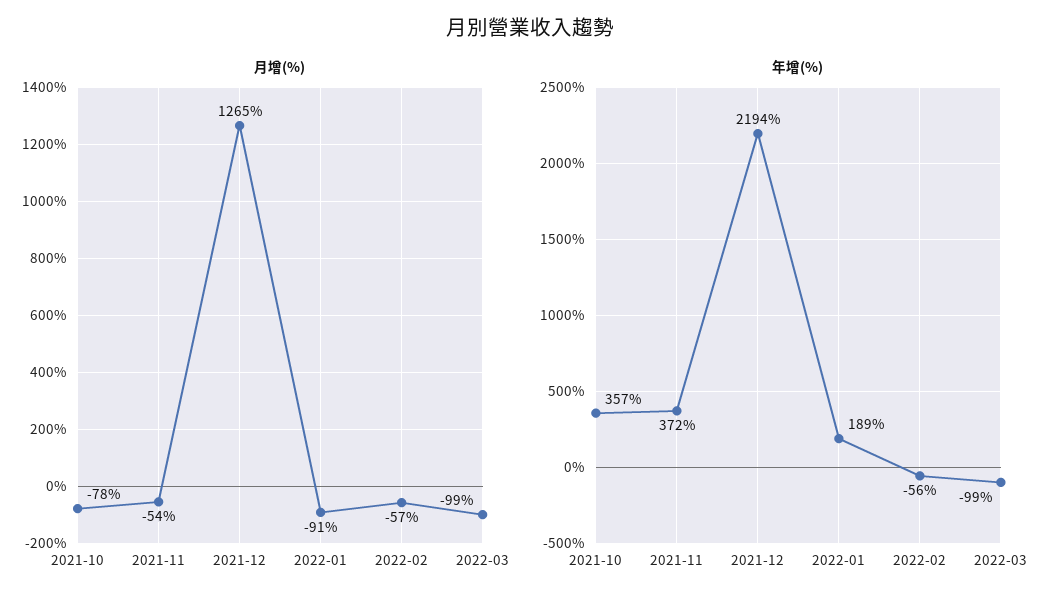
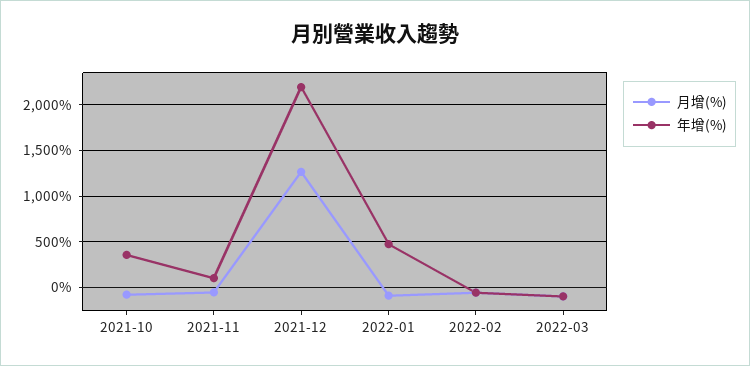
  {
    "月增(%)": {
      "2021-10": -78,
      "2021-11": -54,
      "2021-12": 1265,
      "2022-01": -91,
      "2022-02": -57,
      "2022-03": -99
    },
    "年增(%)": {
      "2021-10": 357,
-     "2021-11": 372,
+     "2021-11": 100,
      "2021-12": 2194,
-     "2022-01": 189,
+     "2022-01": 500,
      "2022-02": -56,
      "2022-03": -99
    }
  }

